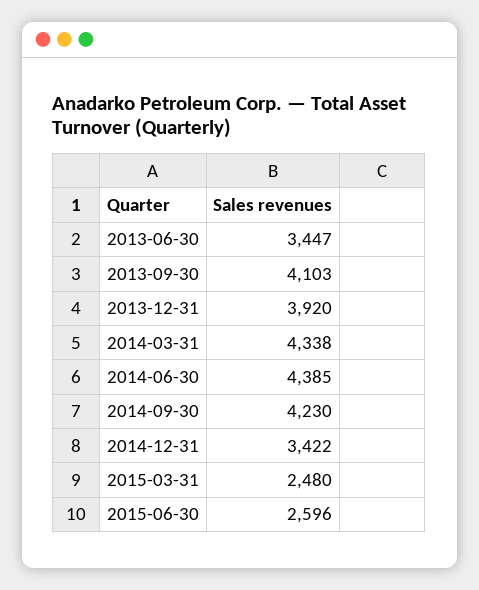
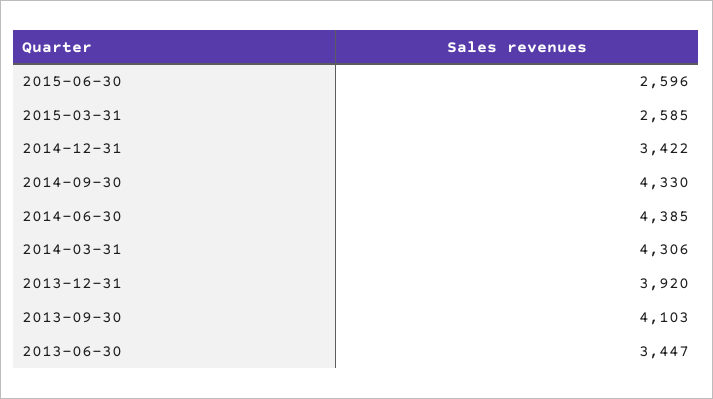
  {
    "2013-06-30": 3447,
    "2013-09-30": 4103,
    "2013-12-31": 3920,
-   "2014-03-31": 4338,
+   "2014-03-31": 4306,
    "2014-06-30": 4385,
-   "2014-09-30": 4230,
+   "2014-09-30": 4330,
    "2014-12-31": 3422,
-   "2015-03-31": 2480,
+   "2015-03-31": 2585,
    "2015-06-30": 2596
  }

